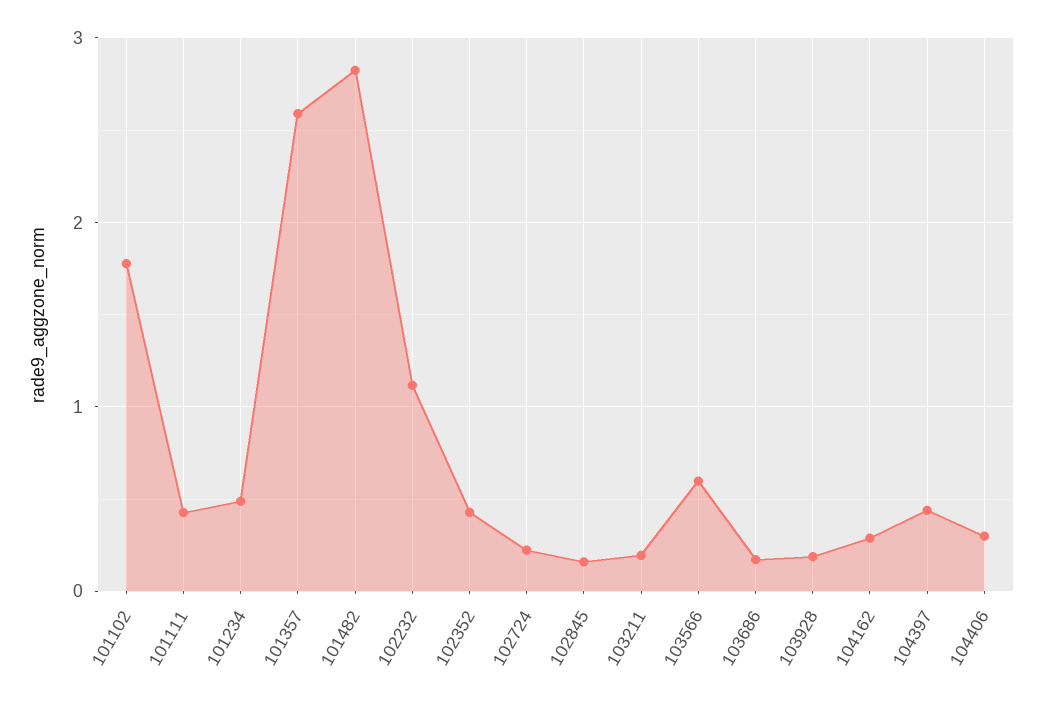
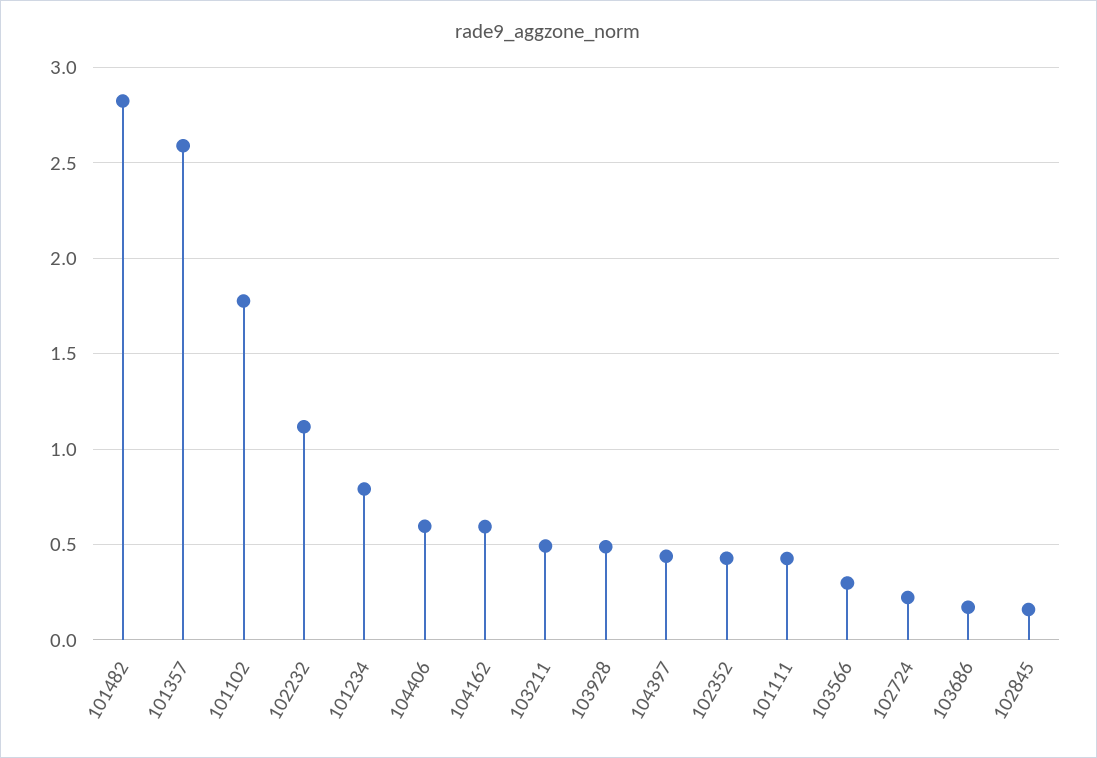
  {
    "101102": 1.8,
    "101111": 0.45,
-   "101234": 0.5,
+   "101234": 0.8,
    "101357": 2.6,
    "101482": 2.8,
    "102232": 1.1,
    "102352": 0.45,
    "102724": 0.2,
    "102845": 0.15,
-   "103211": 0.2,
+   "103211": 0.5,
-   "103566": 0.6,
+   "103566": 0.3,
    "103686": 0.15,
-   "103928": 0.2,
+   "103928": 0.5,
-   "104162": 0.3,
+   "104162": 0.6,
    "104397": 0.45,
-   "104406": 0.3
+   "104406": 0.6
  }

